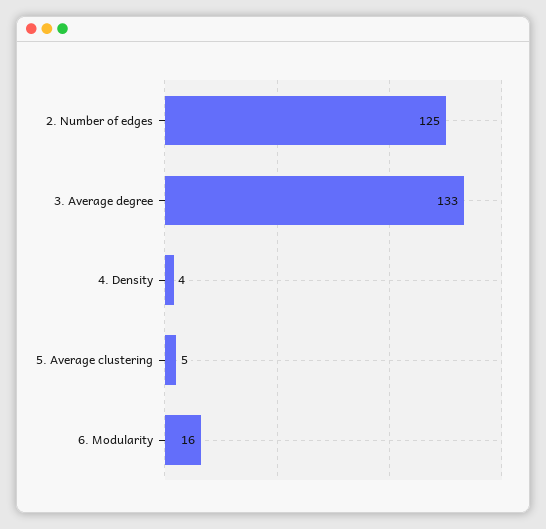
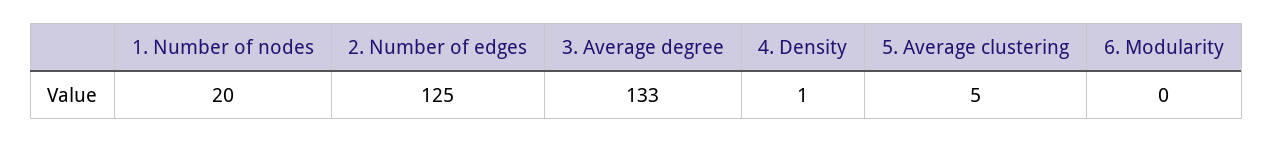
  {
    "2. Number of edges": 125,
    "3. Average degree": 133,
-   "4. Density": 4,
+   "4. Density": 1,
    "5. Average clustering": 5,
-   "6. Modularity": 16
+   "6. Modularity": 0,
+   "1. Number of nodes": 20
  }

